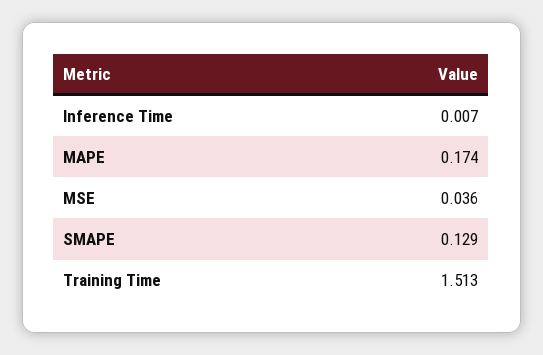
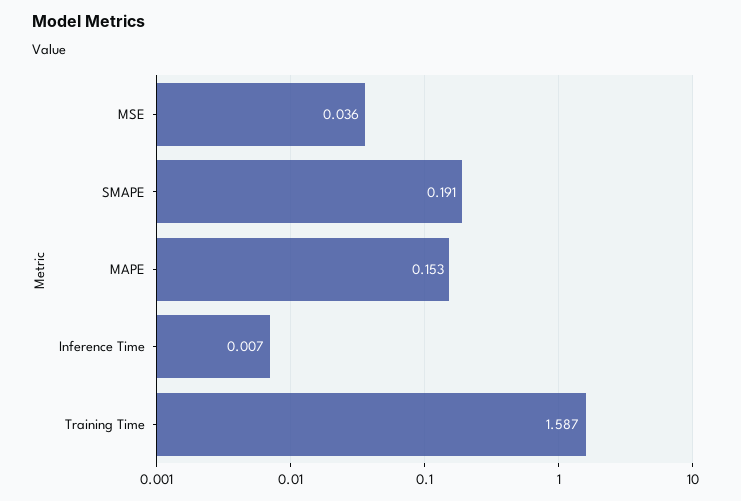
  {
    "Inference Time": 0.007,
-   "MAPE": 0.174,
+   "MAPE": 0.153,
    "MSE": 0.036,
-   "SMAPE": 0.129,
+   "SMAPE": 0.191,
-   "Training Time": 1.513
+   "Training Time": 1.587
  }

